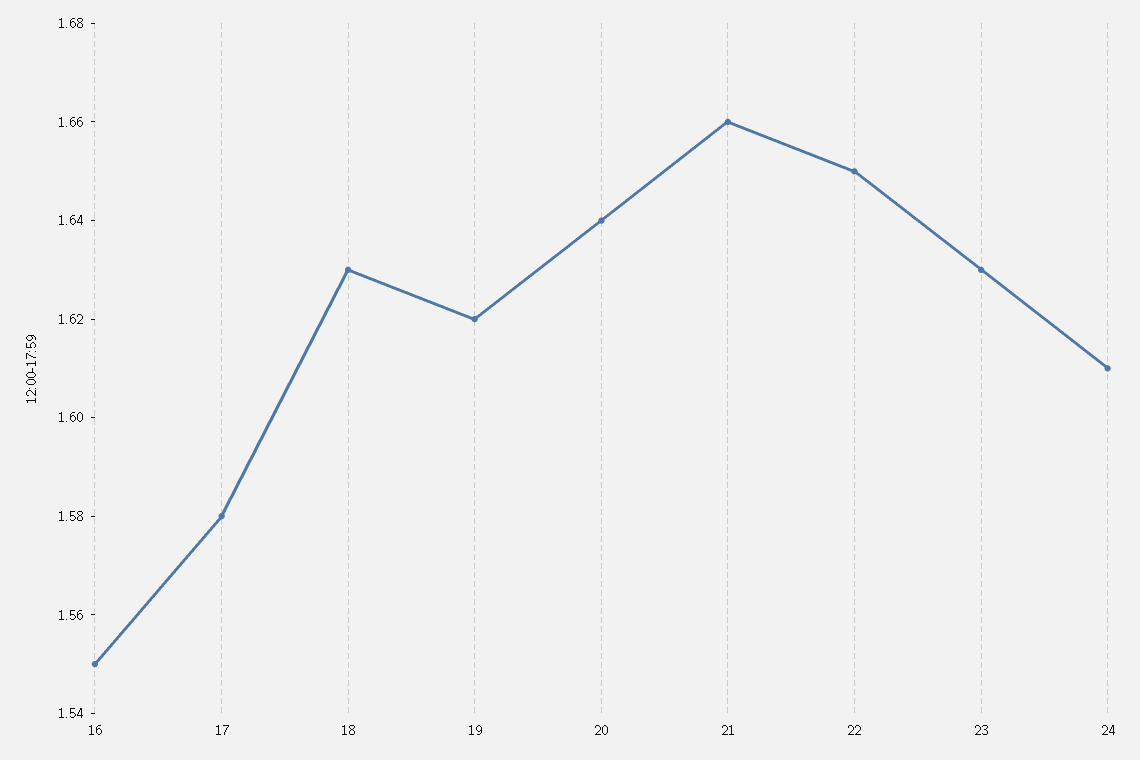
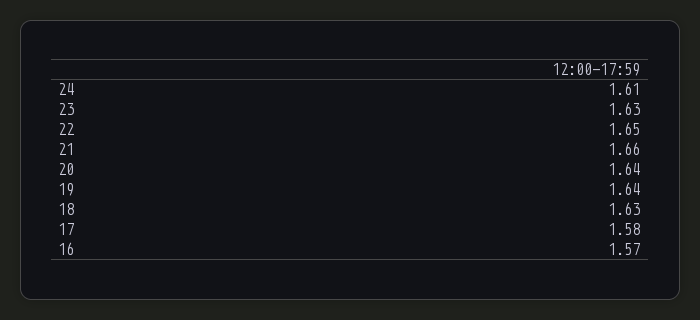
  {
-   "16": 1.55,
+   "16": 1.57,
    "17": 1.58,
    "18": 1.63,
-   "19": 1.62,
+   "19": 1.64,
    "20": 1.64,
    "21": 1.66,
    "22": 1.65,
    "23": 1.63,
    "24": 1.61
  }

